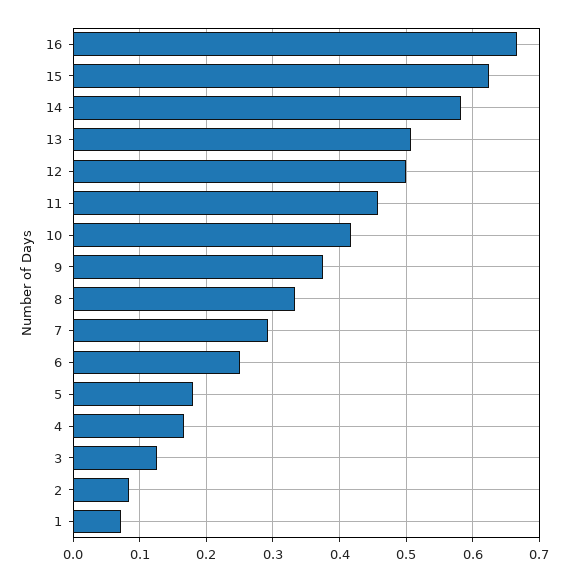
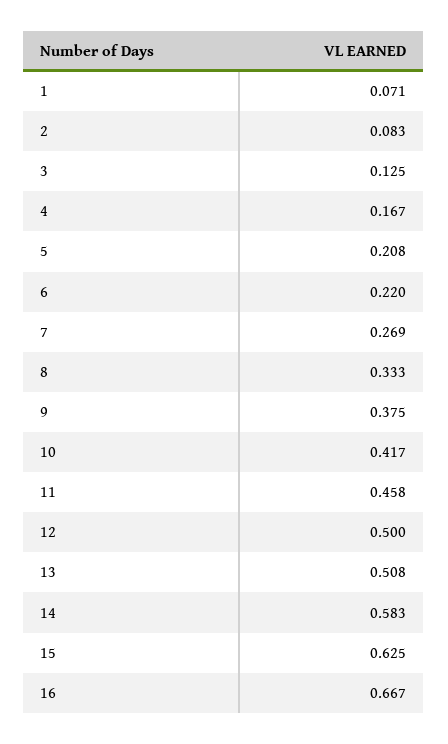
  {
    "16": 0.667,
    "15": 0.625,
    "14": 0.583,
    "13": 0.508,
    "12": 0.5,
    "11": 0.458,
    "10": 0.417,
    "9": 0.375,
    "8": 0.333,
-   "7": 0.29,
+   "7": 0.269,
-   "6": 0.25,
+   "6": 0.22,
-   "5": 0.18,
+   "5": 0.208,
    "4": 0.167,
    "3": 0.125,
    "2": 0.083,
    "1": 0.071
  }

